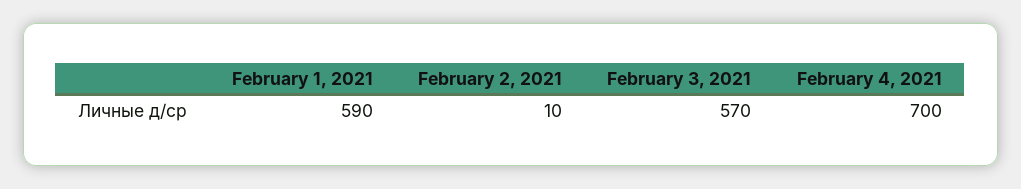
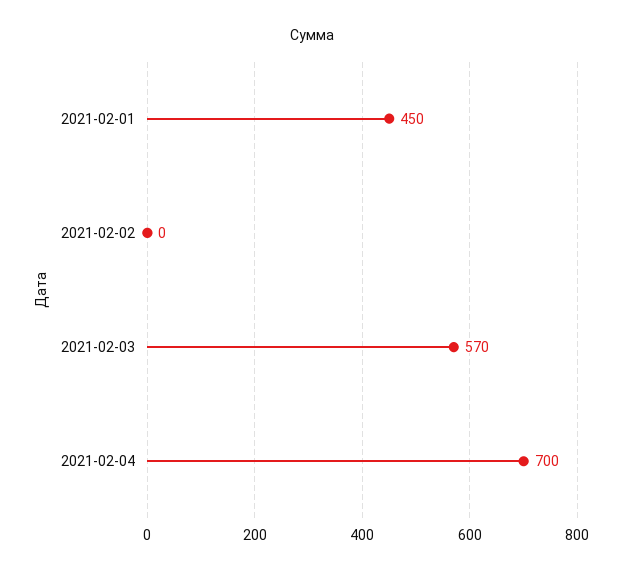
  {
-   "February 1, 2021": 590,
+   "February 1, 2021": 450,
-   "February 2, 2021": 10,
+   "February 2, 2021": 0,
    "February 3, 2021": 570,
    "February 4, 2021": 700
  }

